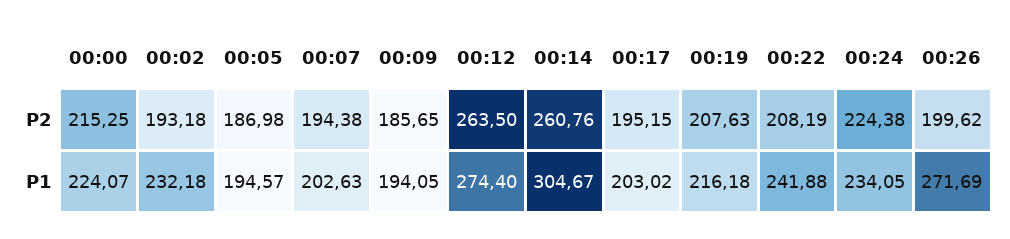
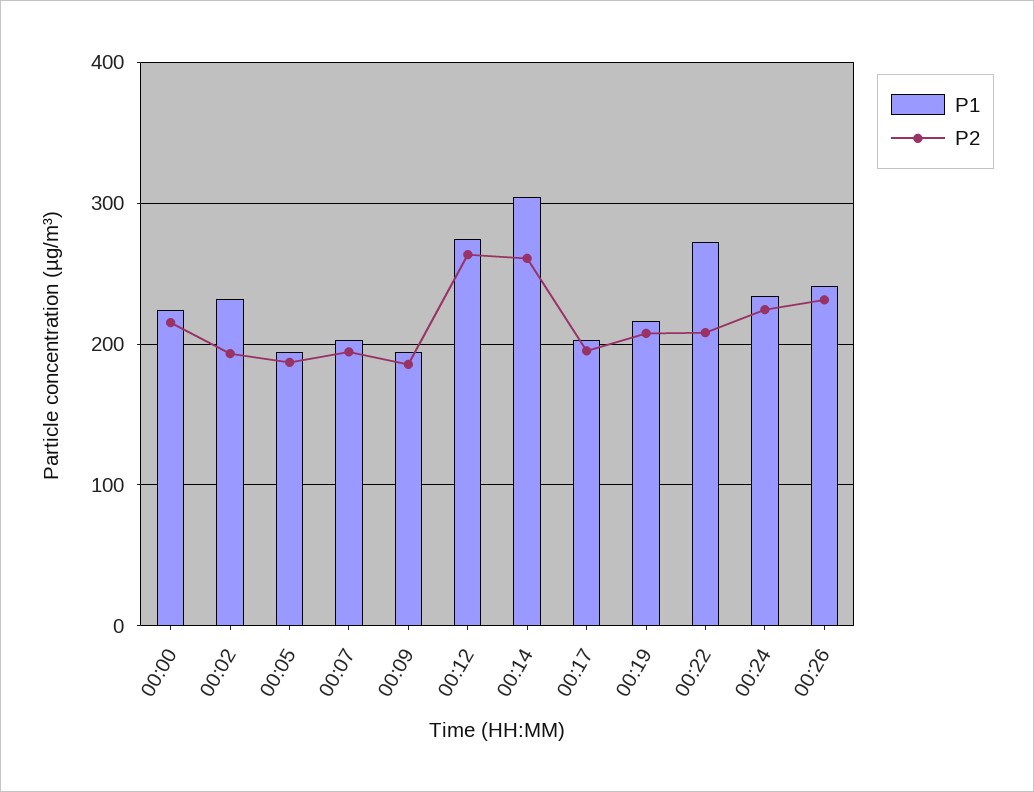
  {
    "P2": {
      "00:00": 215.25,
      "00:02": 193.18,
      "00:05": 186.98,
      "00:07": 194.38,
      "00:09": 185.65,
      "00:12": 263.5,
      "00:14": 260.76,
      "00:17": 195.15,
      "00:19": 207.63,
      "00:22": 208.19,
      "00:24": 224.38,
-     "00:26": 199.62
+     "00:26": 230
    },
    "P1": {
      "00:00": 224.07,
      "00:02": 232.18,
      "00:05": 194.57,
      "00:07": 202.63,
      "00:09": 194.05,
      "00:12": 274.4,
      "00:14": 304.67,
      "00:17": 203.02,
      "00:19": 216.18,
-     "00:22": 241.88,
+     "00:22": 270,
      "00:24": 234.05,
-     "00:26": 271.69
+     "00:26": 240
    }
  }

